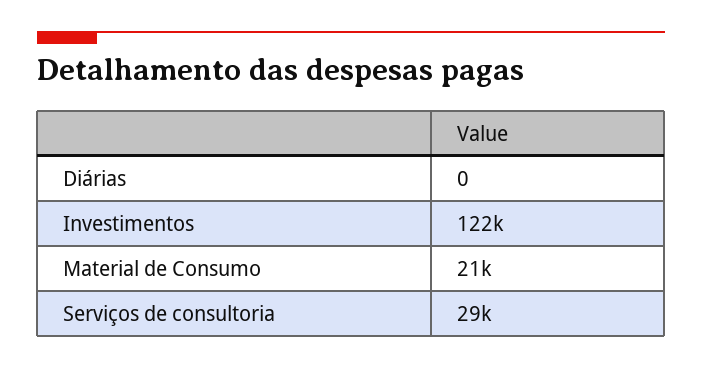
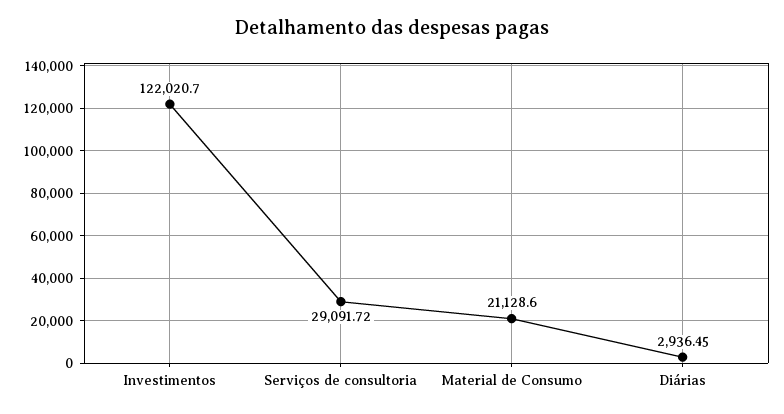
  {
-   "Diárias": 0,
+   "Diárias": 2936.45,
    "Investimentos": 122020.7,
    "Material de Consumo": 21128.6,
    "Serviços de consultoria": 29091.72
  }

